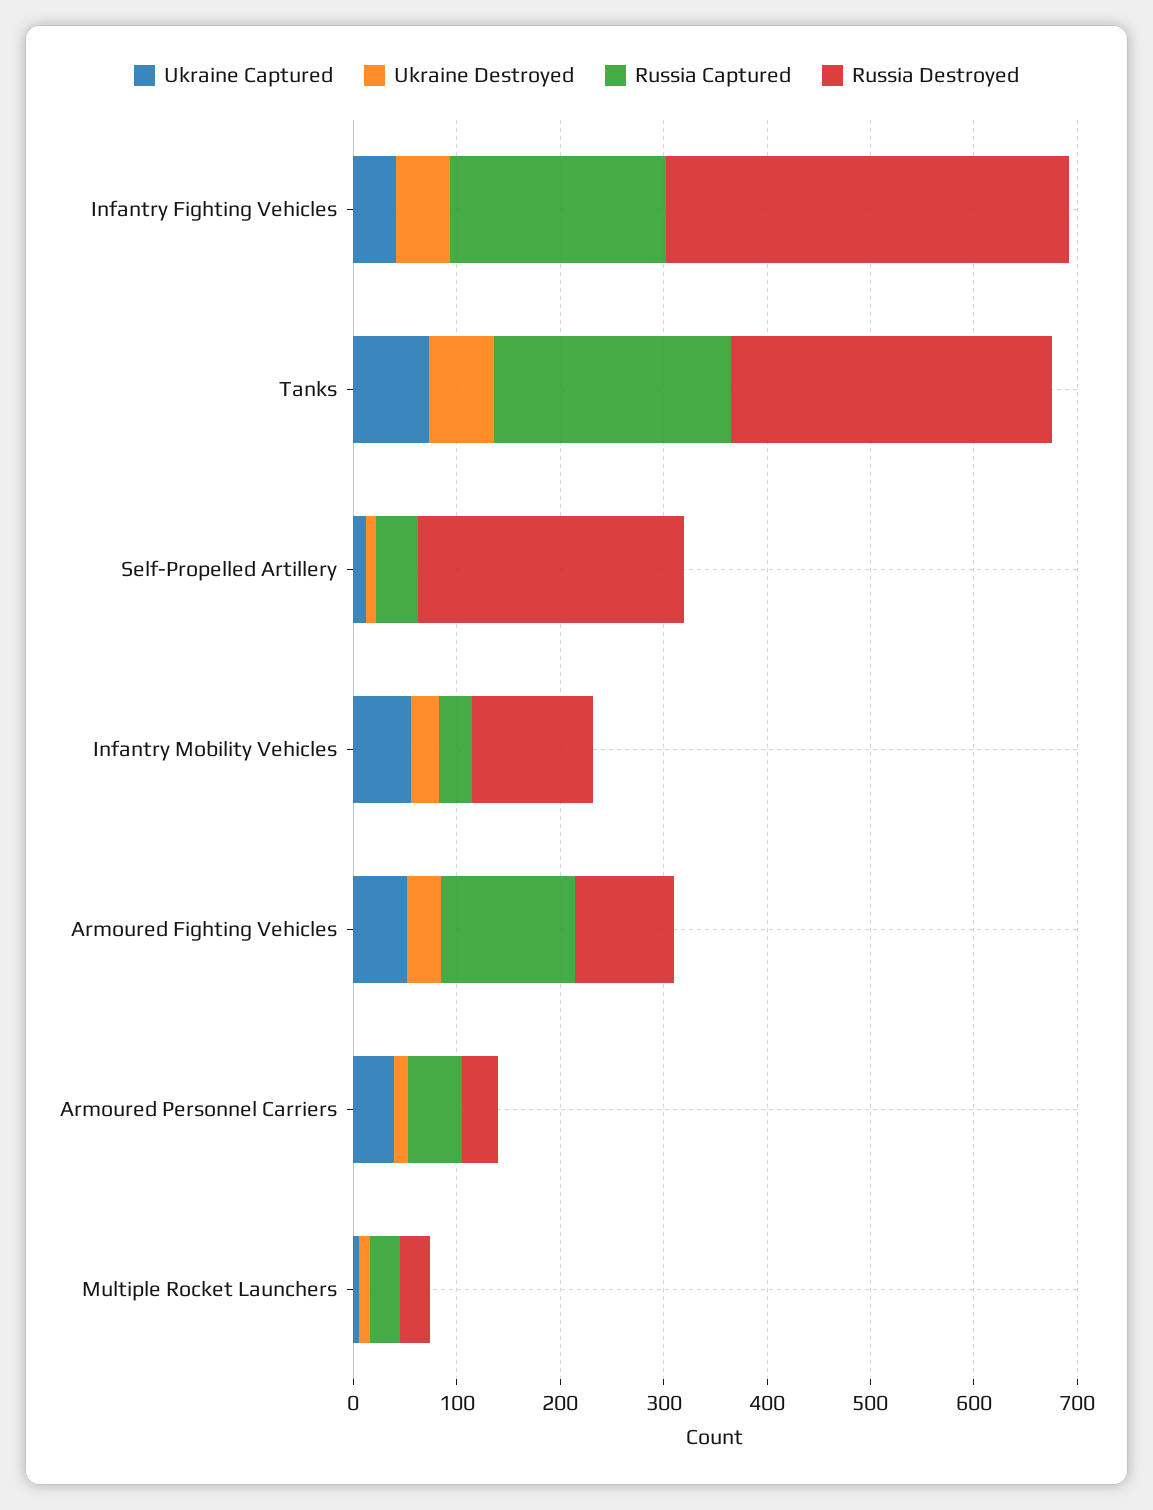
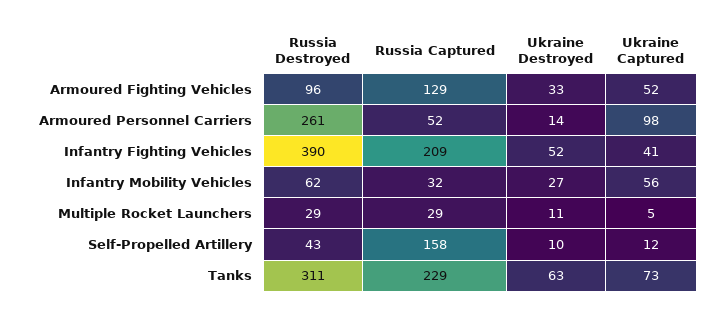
  {
    "Ukraine Captured": {
      "Infantry Fighting Vehicles": 41,
      "Tanks": 73,
      "Self-Propelled Artillery": 12,
      "Infantry Mobility Vehicles": 56,
      "Armoured Fighting Vehicles": 52,
-     "Armoured Personnel Carriers": 40,
+     "Armoured Personnel Carriers": 98,
      "Multiple Rocket Launchers": 5
    },
    "Ukraine Destroyed": {
      "Infantry Fighting Vehicles": 52,
      "Tanks": 63,
      "Self-Propelled Artillery": 10,
      "Infantry Mobility Vehicles": 27,
      "Armoured Fighting Vehicles": 33,
      "Armoured Personnel Carriers": 14,
      "Multiple Rocket Launchers": 11
    },
    "Russia Captured": {
      "Infantry Fighting Vehicles": 209,
      "Tanks": 229,
-     "Self-Propelled Artillery": 40,
+     "Self-Propelled Artillery": 158,
      "Infantry Mobility Vehicles": 32,
      "Armoured Fighting Vehicles": 129,
      "Armoured Personnel Carriers": 52,
      "Multiple Rocket Launchers": 29
    },
    "Russia Destroyed": {
      "Infantry Fighting Vehicles": 390,
      "Tanks": 311,
-     "Self-Propelled Artillery": 260,
+     "Self-Propelled Artillery": 43,
-     "Infantry Mobility Vehicles": 120,
+     "Infantry Mobility Vehicles": 62,
      "Armoured Fighting Vehicles": 96,
-     "Armoured Personnel Carriers": 40,
+     "Armoured Personnel Carriers": 261,
      "Multiple Rocket Launchers": 29
    }
  }

